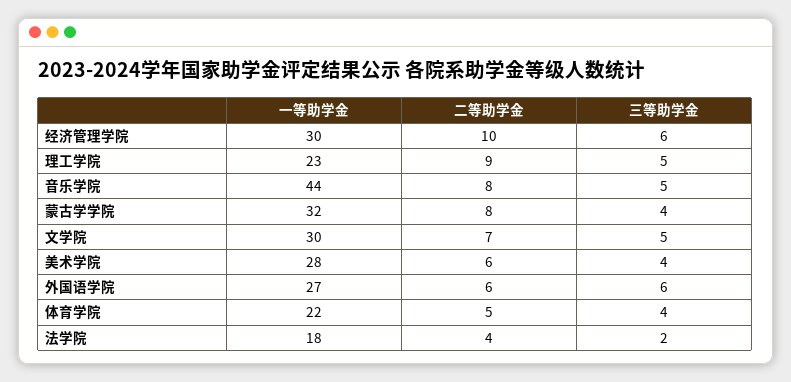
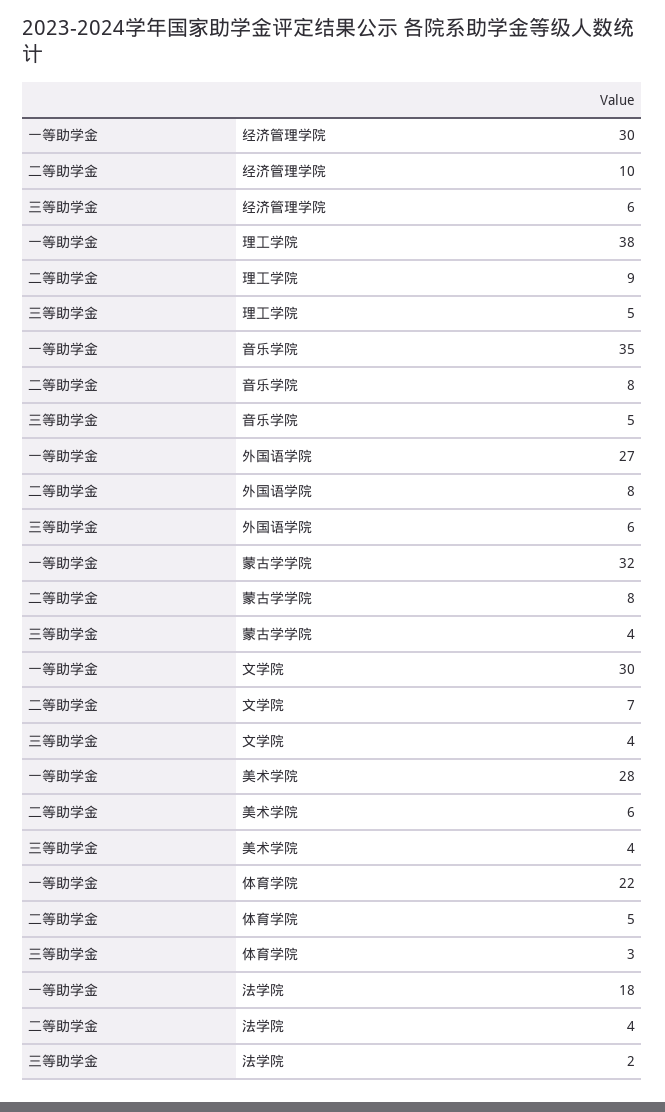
  {
    "一等助学金": {
      "经济管理学院": 30,
-     "理工学院": 23,
+     "理工学院": 38,
-     "音乐学院": 44,
+     "音乐学院": 35,
      "蒙古学学院": 32,
      "文学院": 30,
      "美术学院": 28,
      "外国语学院": 27,
      "体育学院": 22,
      "法学院": 18
    },
    "二等助学金": {
      "经济管理学院": 10,
      "理工学院": 9,
      "音乐学院": 8,
      "蒙古学学院": 8,
      "文学院": 7,
      "美术学院": 6,
-     "外国语学院": 6,
+     "外国语学院": 8,
      "体育学院": 5,
      "法学院": 4
    },
    "三等助学金": {
      "经济管理学院": 6,
      "理工学院": 5,
      "音乐学院": 5,
      "蒙古学学院": 4,
-     "文学院": 5,
+     "文学院": 4,
      "美术学院": 4,
      "外国语学院": 6,
-     "体育学院": 4,
+     "体育学院": 3,
      "法学院": 2
    }
  }

